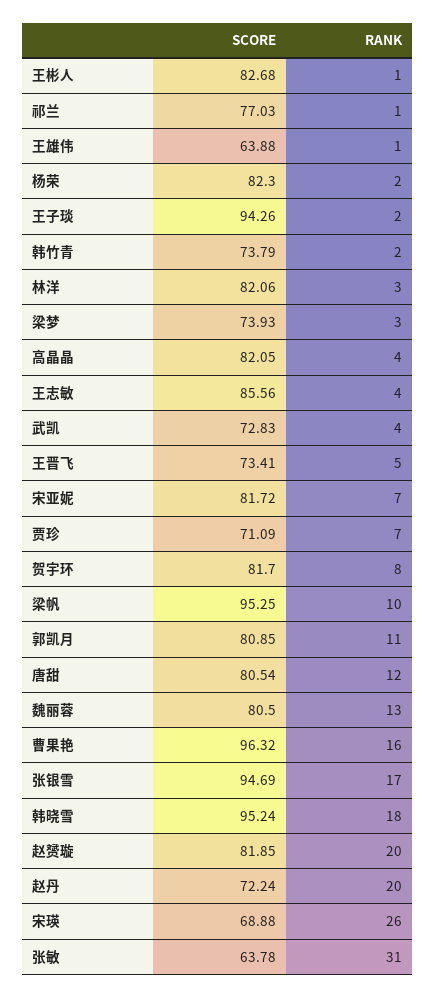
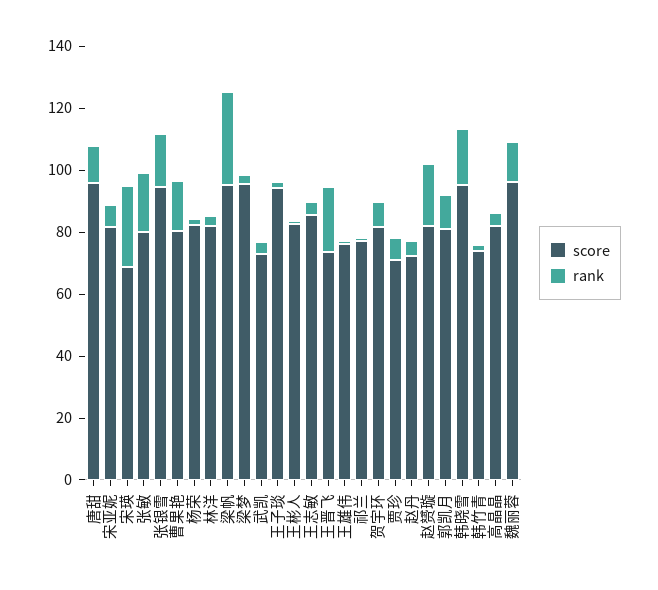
  {
    "SCORE": {
      "王彬人": 82.68,
      "祁兰": 77.03,
-     "王雄伟": 63.88,
+     "王雄伟": 75,
      "杨荣": 82.3,
      "王子琰": 94.26,
      "韩竹青": 73.79,
      "林洋": 82.06,
-     "梁梦": 73.93,
+     "梁梦": 95,
      "高晶晶": 82.05,
      "王志敏": 85.56,
      "武凯": 72.83,
      "王晋飞": 73.41,
      "宋亚妮": 81.72,
      "贾珍": 71.09,
      "贺宇环": 81.7,
      "梁帆": 95.25,
      "郭凯月": 80.85,
-     "唐甜": 80.54,
+     "唐甜": 95,
-     "魏丽蓉": 80.5,
+     "魏丽蓉": 95,
-     "曹果艳": 96.32,
+     "曹果艳": 80,
      "张银雪": 94.69,
      "韩晓雪": 95.24,
      "赵赟璇": 81.85,
      "赵丹": 72.24,
      "宋瑛": 68.88,
-     "张敏": 63.78
+     "张敏": 80
    },
    "RANK": {
      "王彬人": 1,
      "祁兰": 1,
      "王雄伟": 1,
      "杨荣": 2,
      "王子琰": 2,
      "韩竹青": 2,
      "林洋": 3,
      "梁梦": 3,
      "高晶晶": 4,
      "王志敏": 4,
      "武凯": 4,
-     "王晋飞": 5,
+     "王晋飞": 20,
      "宋亚妮": 7,
      "贾珍": 7,
      "贺宇环": 8,
-     "梁帆": 10,
+     "梁帆": 30,
      "郭凯月": 11,
      "唐甜": 12,
      "魏丽蓉": 13,
      "曹果艳": 16,
      "张银雪": 17,
      "韩晓雪": 18,
      "赵赟璇": 20,
-     "赵丹": 20,
+     "赵丹": 5,
      "宋瑛": 26,
-     "张敏": 31
+     "张敏": 20
    }
  }

